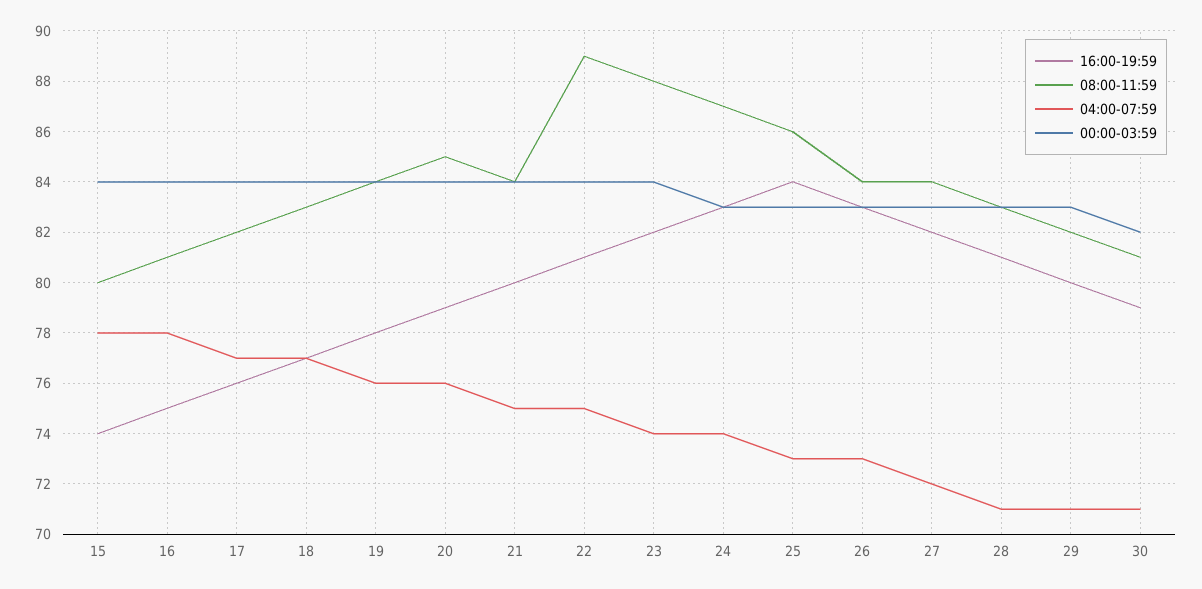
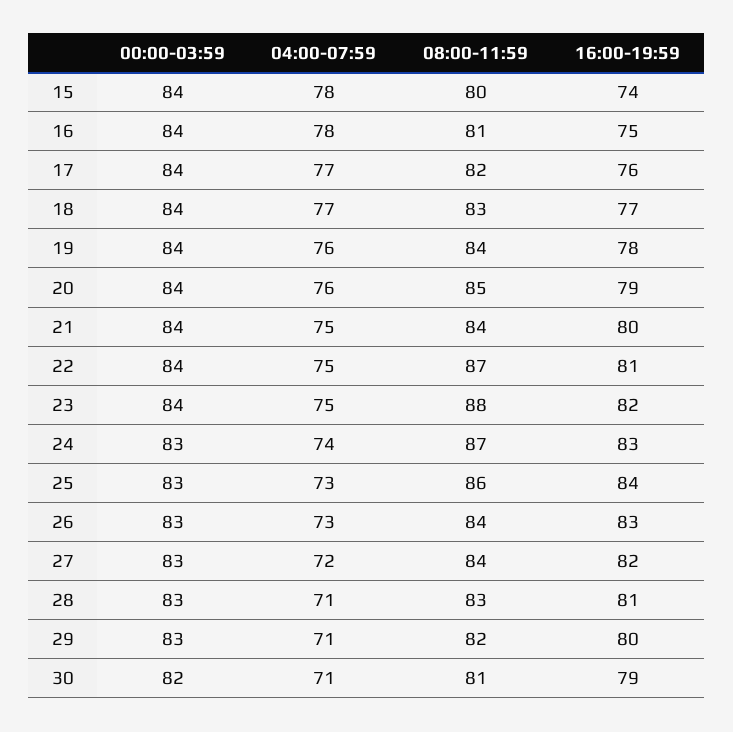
  {
    "16:00-19:59": {
      "15": 74,
      "16": 75,
      "17": 76,
      "18": 77,
      "19": 78,
      "20": 79,
      "21": 80,
      "22": 81,
      "23": 82,
      "24": 83,
      "25": 84,
      "26": 83,
      "27": 82,
      "28": 81,
      "29": 80,
      "30": 79
    },
    "08:00-11:59": {
      "15": 80,
      "16": 81,
      "17": 82,
      "18": 83,
      "19": 84,
      "20": 85,
      "21": 84,
-     "22": 89,
+     "22": 87,
      "23": 88,
      "24": 87,
      "25": 86,
      "26": 84,
      "27": 84,
      "28": 83,
      "29": 82,
      "30": 81
    },
    "04:00-07:59": {
      "15": 78,
      "16": 78,
      "17": 77,
      "18": 77,
      "19": 76,
      "20": 76,
      "21": 75,
      "22": 75,
-     "23": 74,
+     "23": 75,
      "24": 74,
      "25": 73,
      "26": 73,
      "27": 72,
      "28": 71,
      "29": 71,
      "30": 71
    },
    "00:00-03:59": {
      "15": 84,
      "16": 84,
      "17": 84,
      "18": 84,
      "19": 84,
      "20": 84,
      "21": 84,
      "22": 84,
      "23": 84,
      "24": 83,
      "25": 83,
      "26": 83,
      "27": 83,
      "28": 83,
      "29": 83,
      "30": 82
    }
  }

